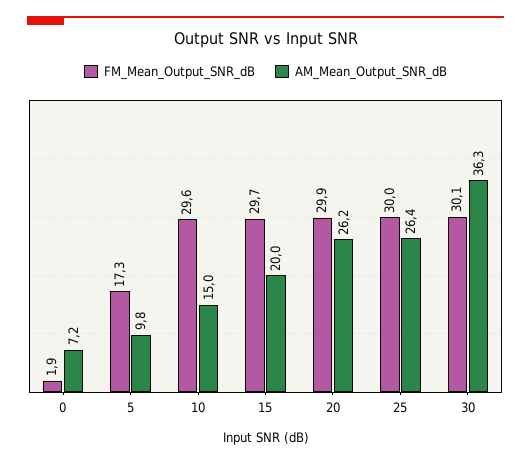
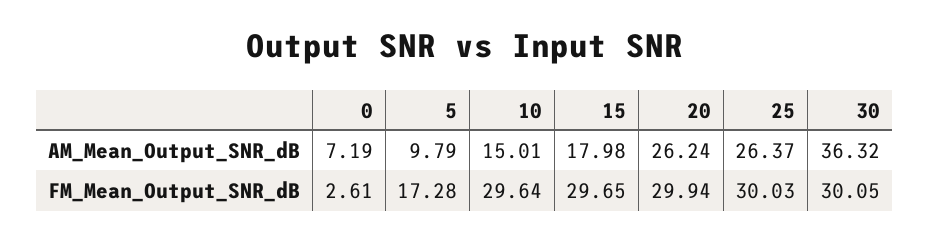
  {
    "FM_Mean_Output_SNR_dB": {
-     "0": 1.9,
+     "0": 2.61,
      "5": 17.28,
      "10": 29.64,
      "15": 29.65,
      "20": 29.94,
      "25": 30.03,
      "30": 30.05
    },
    "AM_Mean_Output_SNR_dB": {
      "0": 7.19,
      "5": 9.79,
      "10": 15.01,
-     "15": 20,
+     "15": 17.98,
      "20": 26.24,
      "25": 26.37,
      "30": 36.32
    }
  }

